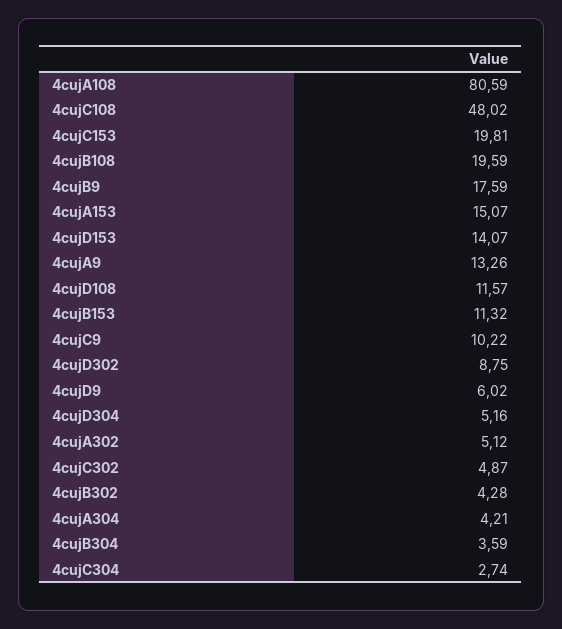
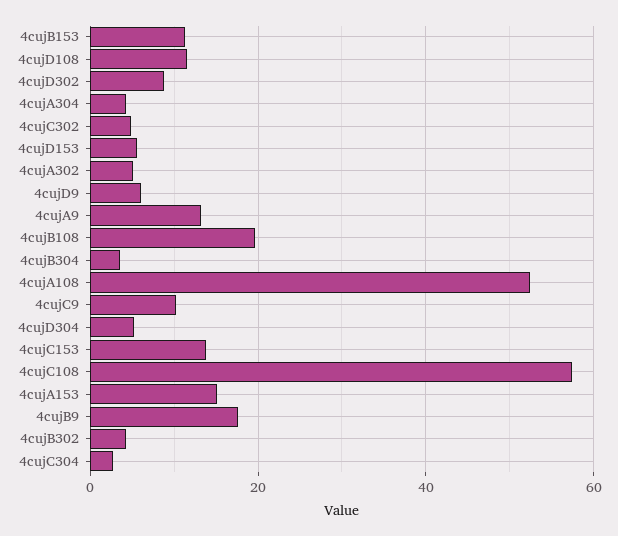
  {
-   "4cujA108": 80.59,
+   "4cujA108": 52,
-   "4cujC108": 48.02,
+   "4cujC108": 58,
-   "4cujC153": 19.81,
+   "4cujC153": 14,
    "4cujB108": 19.59,
    "4cujB9": 17.59,
    "4cujA153": 15.07,
-   "4cujD153": 14.07,
+   "4cujD153": 6,
    "4cujA9": 13.26,
    "4cujD108": 11.57,
    "4cujB153": 11.32,
    "4cujC9": 10.22,
    "4cujD302": 8.75,
    "4cujD9": 6.02,
    "4cujD304": 5.16,
    "4cujA302": 5.12,
    "4cujC302": 4.87,
    "4cujB302": 4.28,
    "4cujA304": 4.21,
    "4cujB304": 3.59,
    "4cujC304": 2.74
  }

